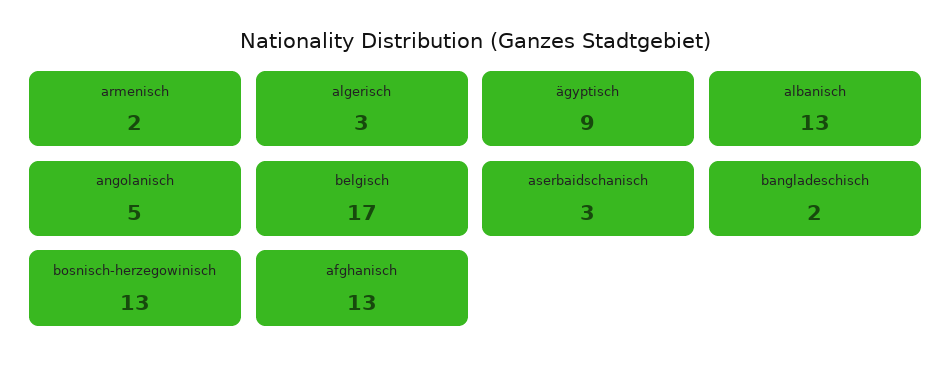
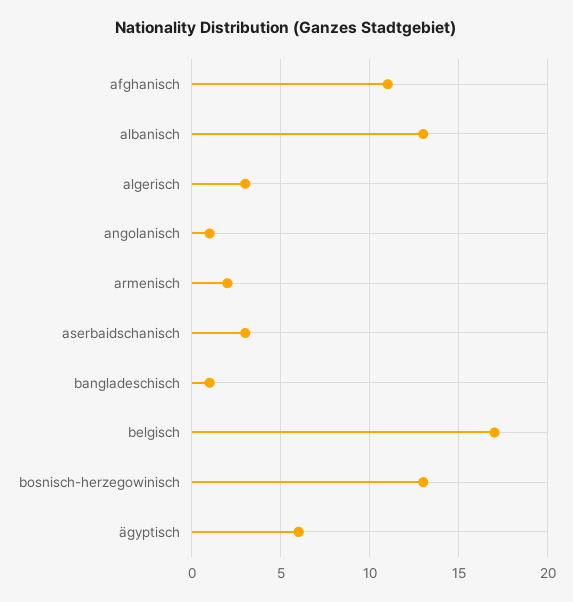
  {
    "armenisch": 2,
    "algerisch": 3,
-   "ägyptisch": 9,
+   "ägyptisch": 6,
    "albanisch": 13,
-   "angolanisch": 5,
+   "angolanisch": 1,
    "belgisch": 17,
    "aserbaidschanisch": 3,
-   "bangladeschisch": 2,
+   "bangladeschisch": 1,
    "bosnisch-herzegowinisch": 13,
-   "afghanisch": 13
+   "afghanisch": 11
  }

